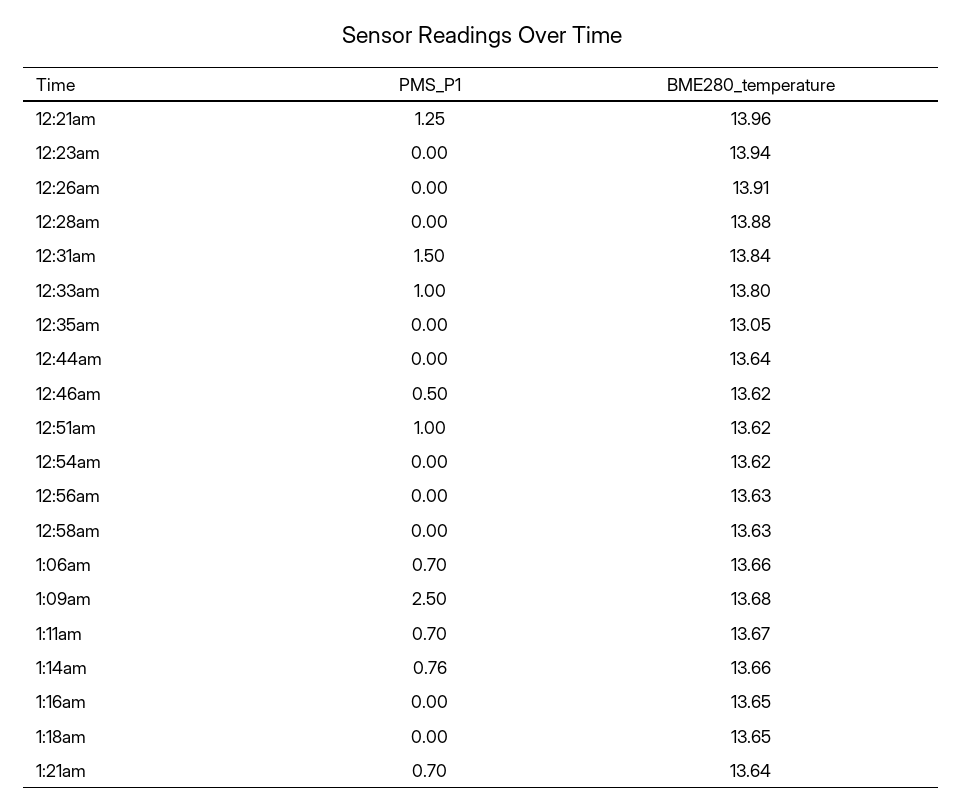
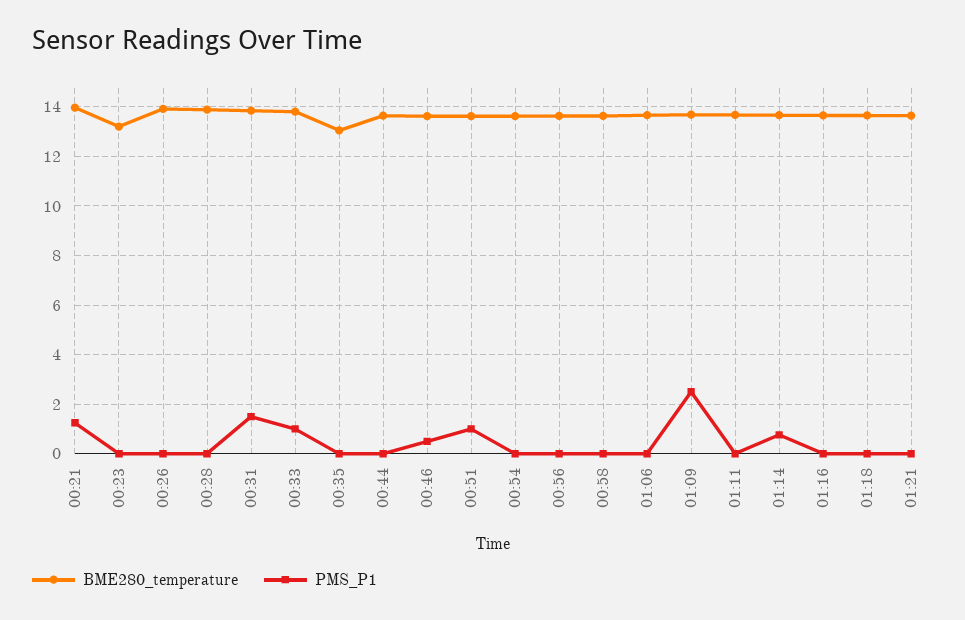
  {
    "PMS_P1": {
      "12:21am": 1.25,
      "12:23am": 0,
      "12:26am": 0,
      "12:28am": 0,
      "12:31am": 1.5,
      "12:33am": 1,
      "12:35am": 0,
      "12:44am": 0,
      "12:46am": 0.5,
      "12:51am": 1,
      "12:54am": 0,
      "12:56am": 0,
      "12:58am": 0,
-     "1:06am": 0.7,
+     "1:06am": 0,
      "1:09am": 2.5,
-     "1:11am": 0.7,
+     "1:11am": 0,
      "1:14am": 0.76,
      "1:16am": 0,
      "1:18am": 0,
-     "1:21am": 0.7
+     "1:21am": 0
    },
    "BME280_temperature": {
      "12:21am": 13.96,
-     "12:23am": 13.94,
+     "12:23am": 13.25,
      "12:26am": 13.91,
      "12:28am": 13.88,
      "12:31am": 13.84,
      "12:33am": 13.8,
      "12:35am": 13.05,
      "12:44am": 13.64,
      "12:46am": 13.62,
      "12:51am": 13.62,
      "12:54am": 13.62,
      "12:56am": 13.63,
      "12:58am": 13.63,
      "1:06am": 13.66,
      "1:09am": 13.68,
      "1:11am": 13.67,
      "1:14am": 13.66,
      "1:16am": 13.65,
      "1:18am": 13.65,
      "1:21am": 13.64
    }
  }

